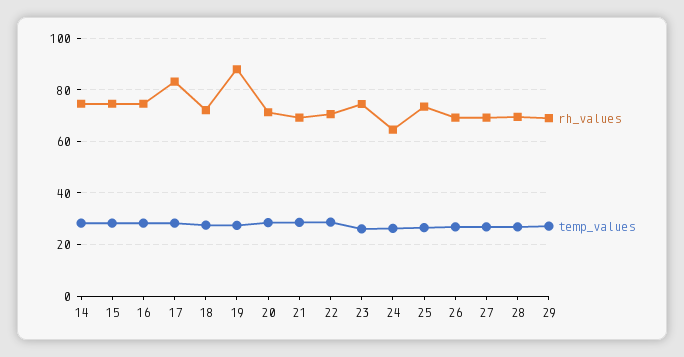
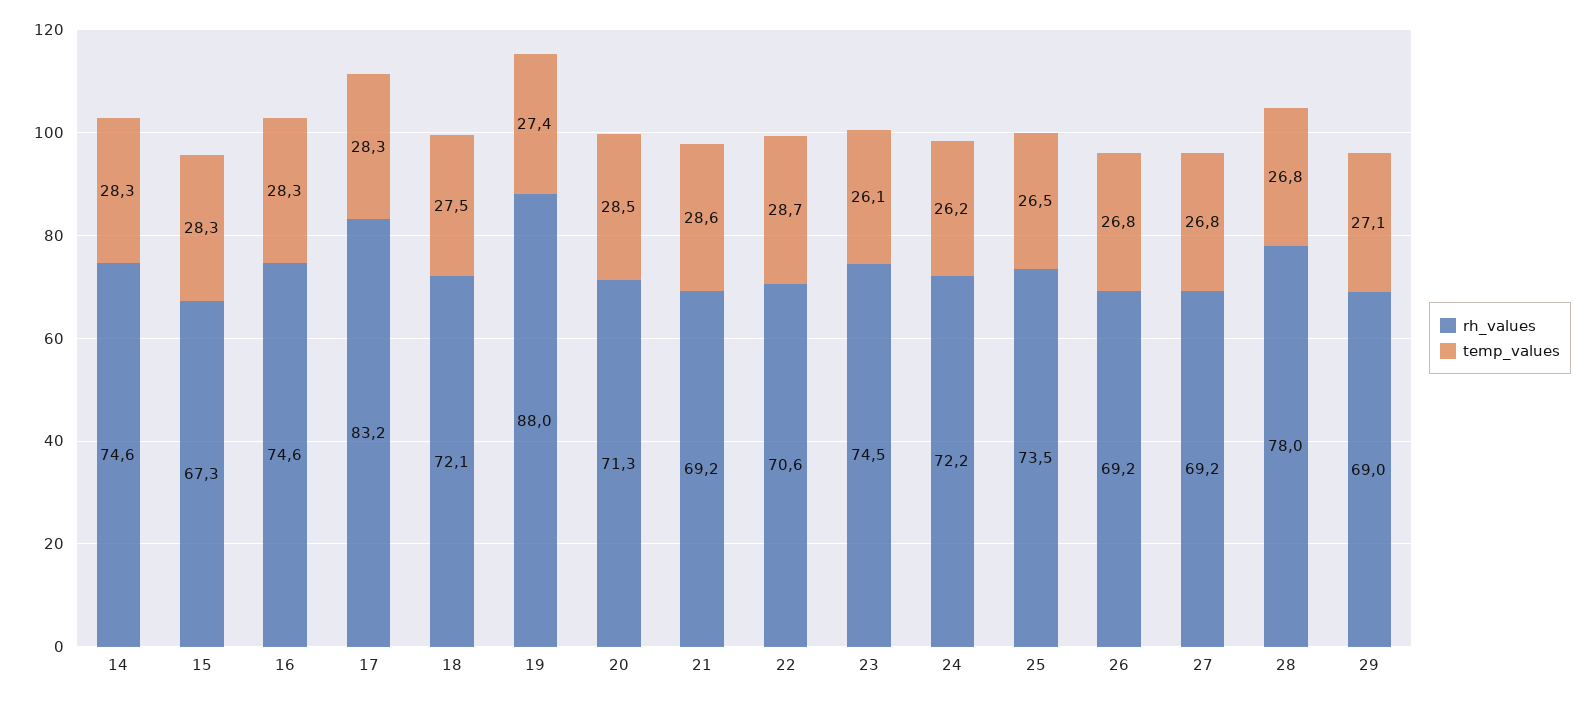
  {
    "rh_values": {
      "14": 74.6,
-     "15": 75,
+     "15": 67.3,
      "16": 74.6,
      "17": 83.2,
      "18": 72.1,
      "19": 88,
      "20": 71.3,
      "21": 69.2,
      "22": 70.6,
      "23": 74.5,
-     "24": 65,
+     "24": 72.2,
      "25": 73.5,
      "26": 69.2,
      "27": 69.2,
-     "28": 70,
+     "28": 78,
      "29": 69
    },
    "temp_values": {
      "14": 28.3,
      "15": 28.3,
      "16": 28.3,
      "17": 28.3,
      "18": 27.5,
      "19": 27.4,
      "20": 28.5,
      "21": 28.6,
      "22": 28.7,
      "23": 26.1,
      "24": 26.2,
      "25": 26.5,
      "26": 26.8,
      "27": 26.8,
      "28": 26.8,
      "29": 27.1
    }
  }

